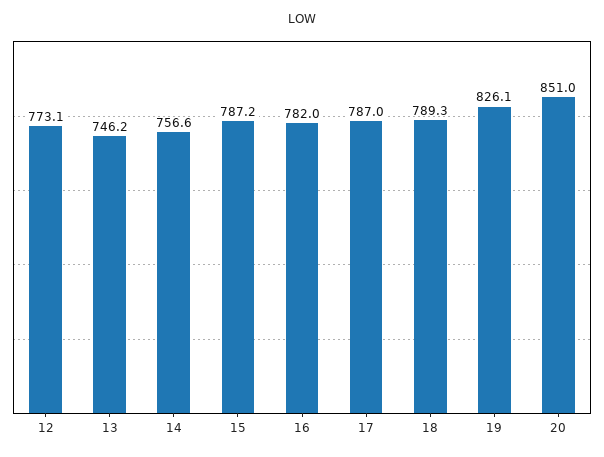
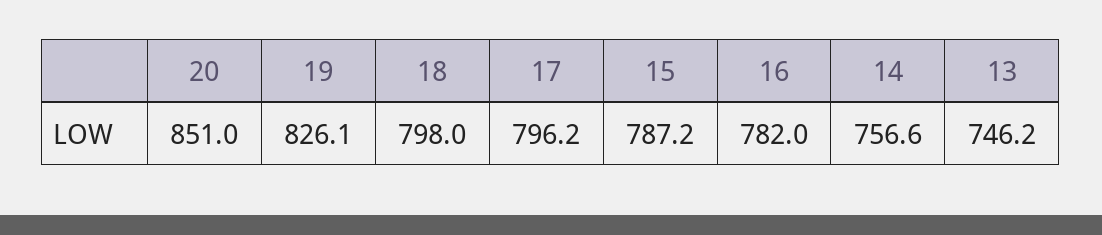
  {
-   "12": 773.1,
    "13": 746.2,
    "14": 756.6,
    "15": 787.2,
    "16": 782,
-   "17": 787,
+   "17": 796.2,
-   "18": 789.3,
+   "18": 798,
    "19": 826.1,
    "20": 851
  }

